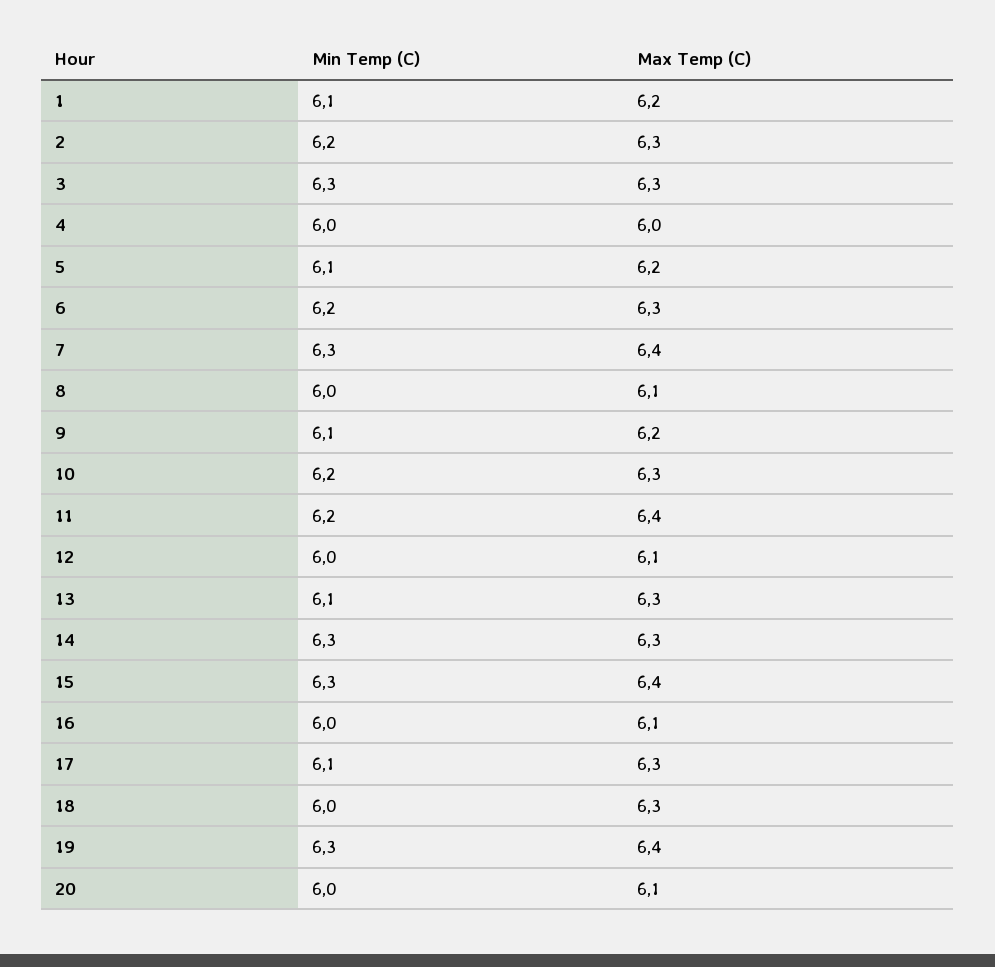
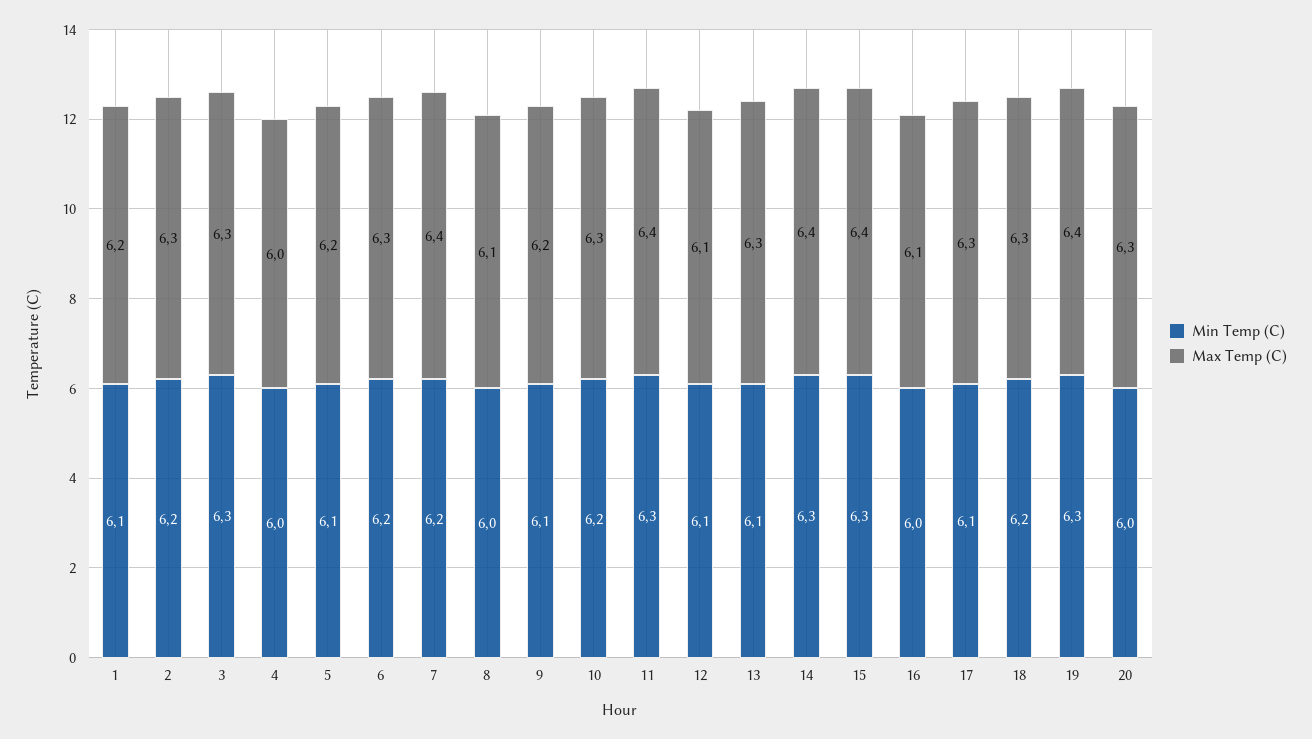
  {
    "Min Temp (C)": {
      "1": 6.1,
      "2": 6.2,
      "3": 6.3,
      "4": 6,
      "5": 6.1,
      "6": 6.2,
-     "7": 6.3,
+     "7": 6.2,
      "8": 6,
      "9": 6.1,
      "10": 6.2,
-     "11": 6.2,
+     "11": 6.3,
-     "12": 6,
+     "12": 6.1,
      "13": 6.1,
      "14": 6.3,
      "15": 6.3,
      "16": 6,
      "17": 6.1,
-     "18": 6,
+     "18": 6.2,
      "19": 6.3,
      "20": 6
    },
    "Max Temp (C)": {
      "1": 6.2,
      "2": 6.3,
      "3": 6.3,
      "4": 6,
      "5": 6.2,
      "6": 6.3,
      "7": 6.4,
      "8": 6.1,
      "9": 6.2,
      "10": 6.3,
      "11": 6.4,
      "12": 6.1,
      "13": 6.3,
-     "14": 6.3,
+     "14": 6.4,
      "15": 6.4,
      "16": 6.1,
      "17": 6.3,
      "18": 6.3,
      "19": 6.4,
-     "20": 6.1
+     "20": 6.3
    }
  }

